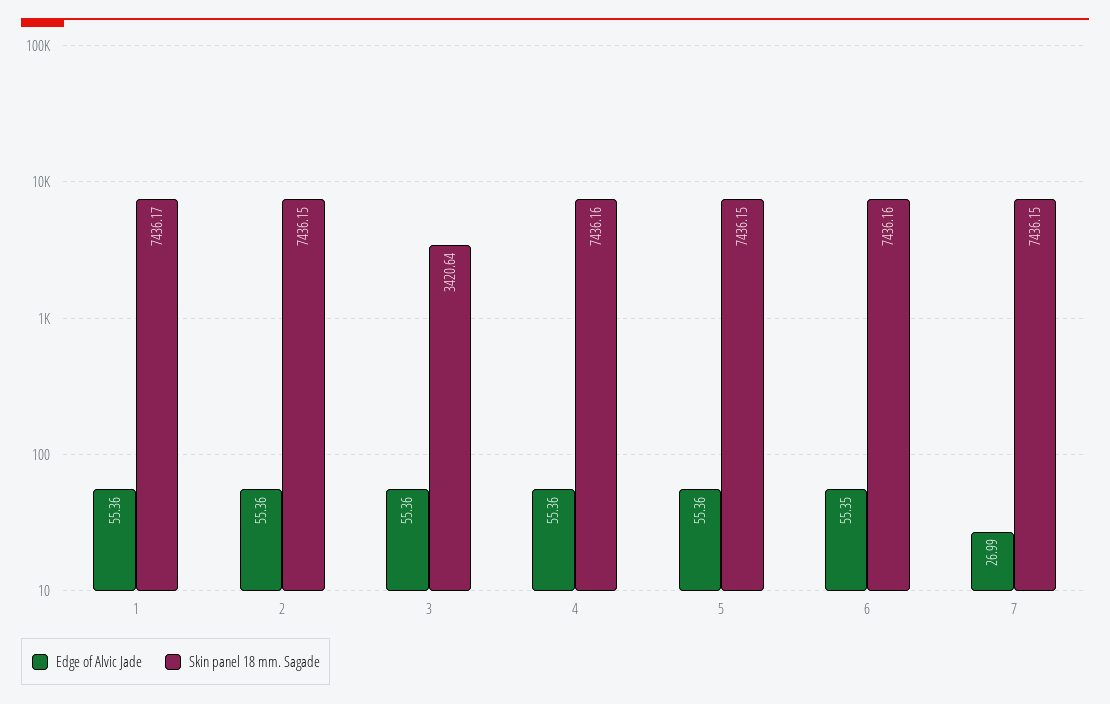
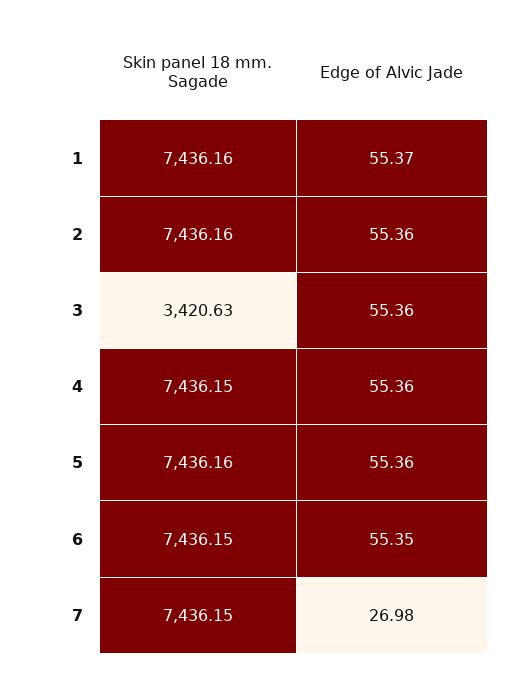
  {
    "Edge of Alvic Jade": {
-     "1": 55.36,
+     "1": 55.37,
      "2": 55.36,
      "3": 55.36,
      "4": 55.36,
      "5": 55.36,
      "6": 55.35,
-     "7": 26.99
+     "7": 26.98
    },
    "Skin panel 18 mm. Sagade": {
-     "1": 7436.17,
+     "1": 7436.16,
-     "2": 7436.15,
+     "2": 7436.16,
-     "3": 3420.64,
+     "3": 3420.63,
-     "4": 7436.16,
+     "4": 7436.15,
-     "5": 7436.15,
+     "5": 7436.16,
-     "6": 7436.16,
+     "6": 7436.15,
      "7": 7436.15
    }
  }

